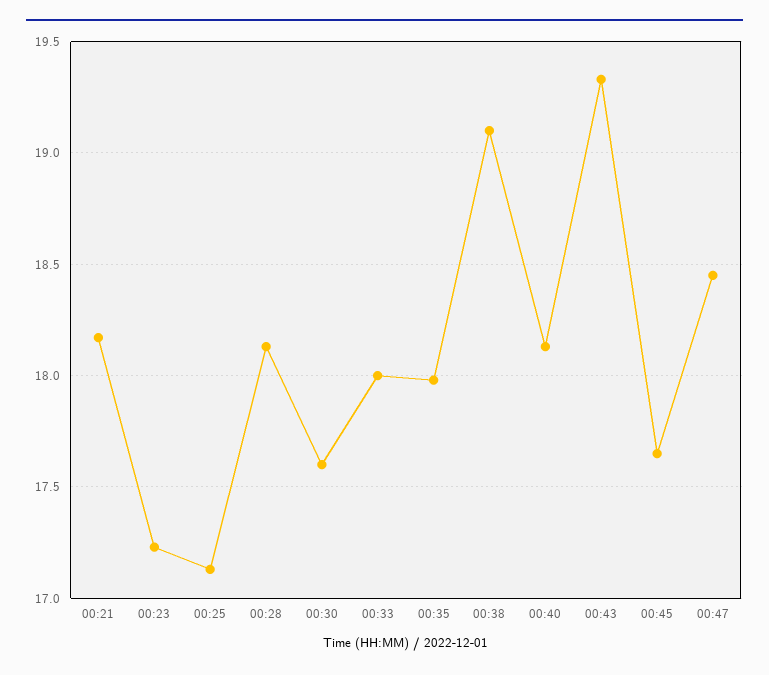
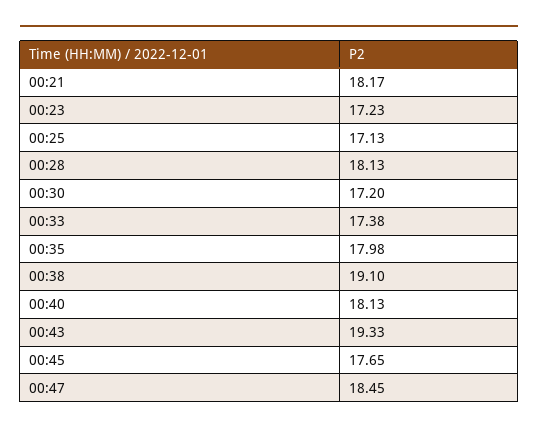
  {
    "00:21": 18.17,
    "00:23": 17.23,
    "00:25": 17.13,
    "00:28": 18.13,
-   "00:30": 17.6,
+   "00:30": 17.2,
-   "00:33": 18,
+   "00:33": 17.38,
    "00:35": 17.98,
    "00:38": 19.1,
    "00:40": 18.13,
    "00:43": 19.33,
    "00:45": 17.65,
    "00:47": 18.45
  }

